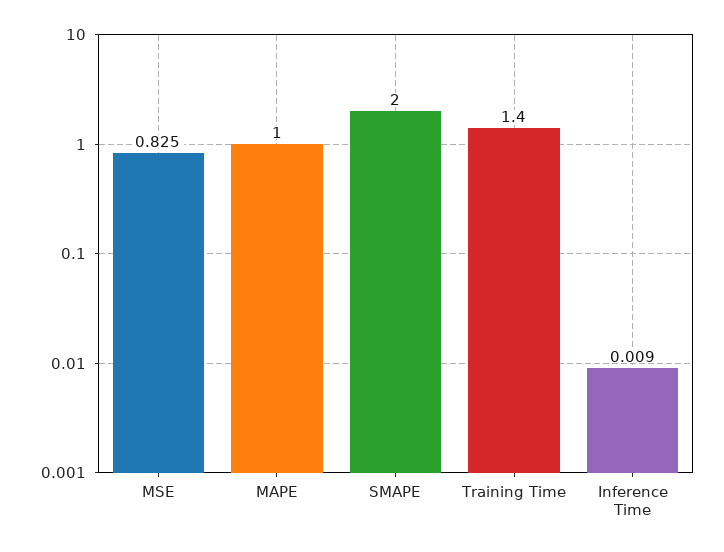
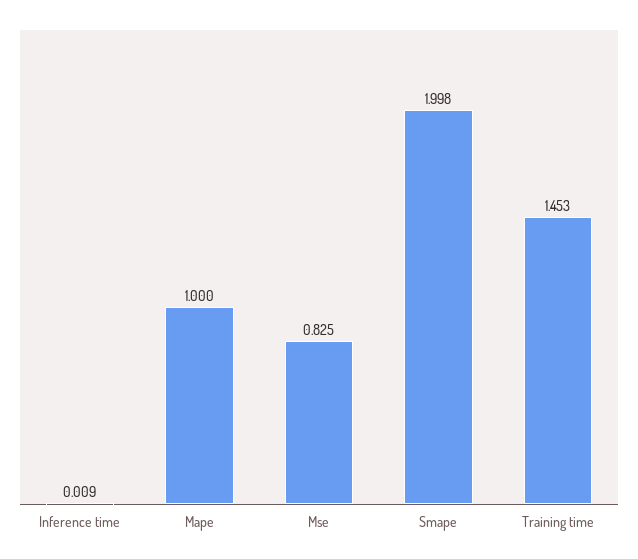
  {
    "MSE": 0.825,
    "MAPE": 1,
-   "SMAPE": 2,
+   "SMAPE": 1.998,
-   "Training Time": 1.4,
+   "Training Time": 1.453,
    "Inference Time": 0.009
  }

